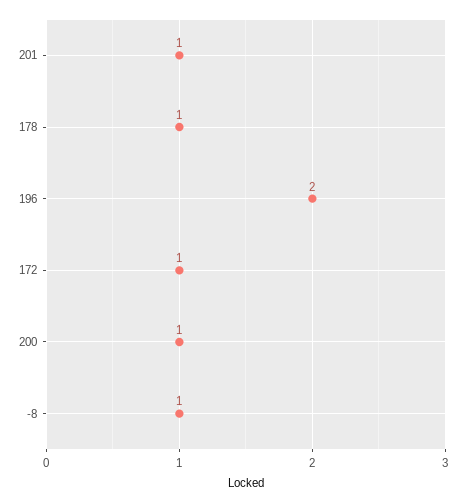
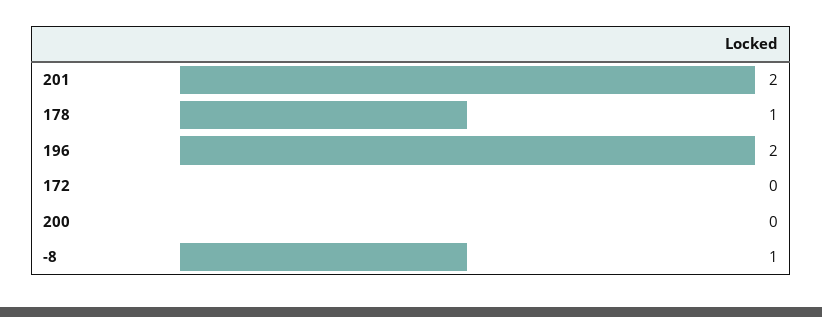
  {
-   "201": 1,
+   "201": 2,
    "178": 1,
    "196": 2,
-   "172": 1,
+   "172": 0,
-   "200": 1,
+   "200": 0,
    "-8": 1
  }

